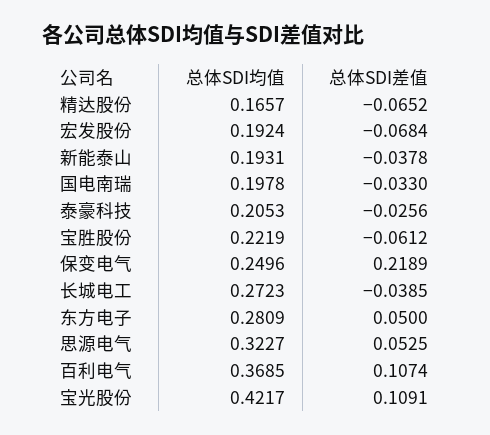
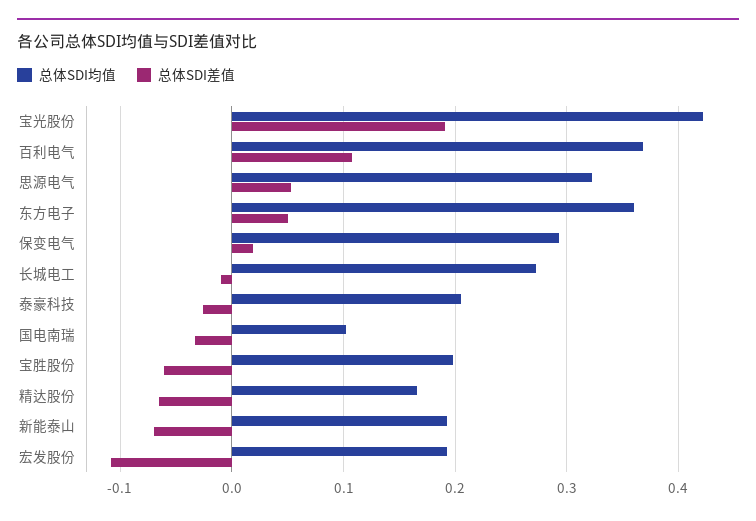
  {
    "总体SDI均值": {
      "精达股份": 0.1657,
      "宏发股份": 0.1924,
      "新能泰山": 0.1931,
-     "国电南瑞": 0.1978,
+     "国电南瑞": 0.1,
      "泰豪科技": 0.2053,
-     "宝胜股份": 0.2219,
+     "宝胜股份": 0.2,
-     "保变电气": 0.2496,
+     "保变电气": 0.29,
      "长城电工": 0.2723,
-     "东方电子": 0.2809,
+     "东方电子": 0.36,
      "思源电气": 0.3227,
      "百利电气": 0.3685,
      "宝光股份": 0.4217
    },
    "总体SDI差值": {
      "精达股份": -0.0652,
-     "宏发股份": -0.0684,
+     "宏发股份": -0.11,
-     "新能泰山": -0.0378,
+     "新能泰山": -0.07,
      "国电南瑞": -0.033,
      "泰豪科技": -0.0256,
      "宝胜股份": -0.0612,
-     "保变电气": 0.2189,
+     "保变电气": 0.02,
-     "长城电工": -0.0385,
+     "长城电工": -0.01,
      "东方电子": 0.05,
      "思源电气": 0.0525,
      "百利电气": 0.1074,
-     "宝光股份": 0.1091
+     "宝光股份": 0.19
    }
  }

